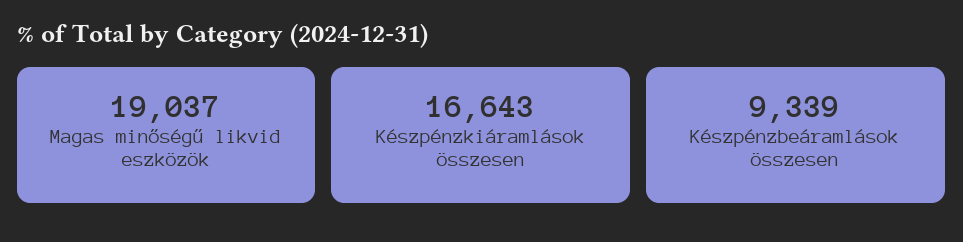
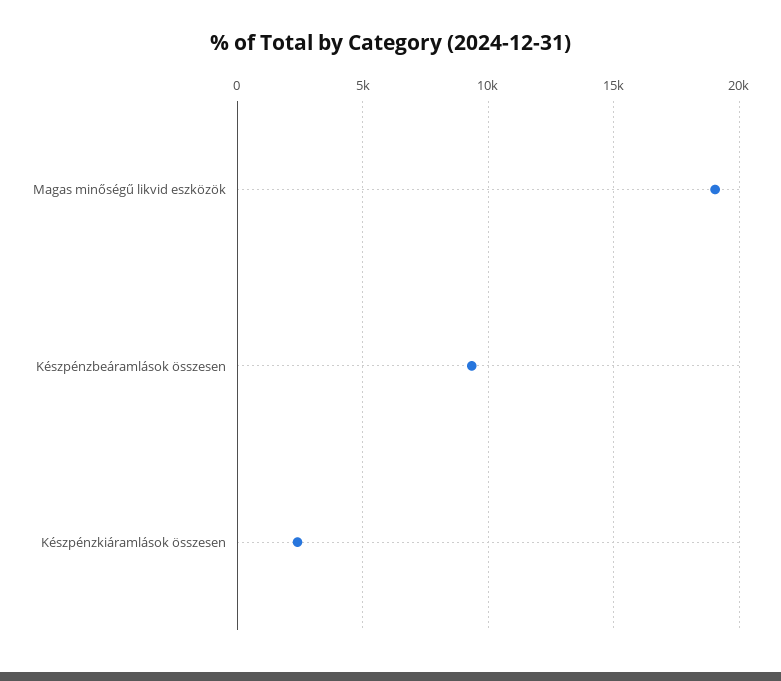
  {
    "Magas minőségű likvid eszközök": 19037,
-   "Készpénzkiáramlások összesen": 16643,
+   "Készpénzkiáramlások összesen": 2500,
    "Készpénzbeáramlások összesen": 9339
  }

